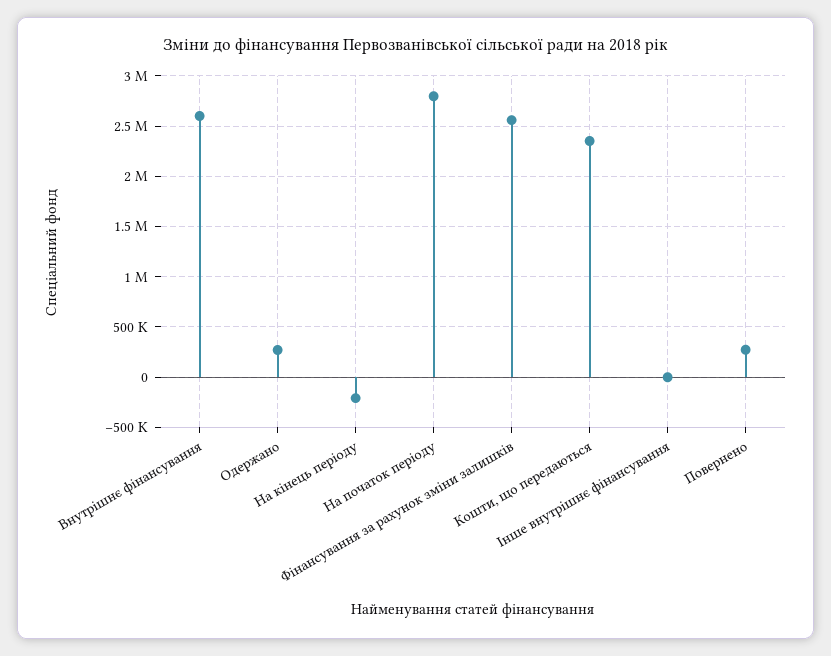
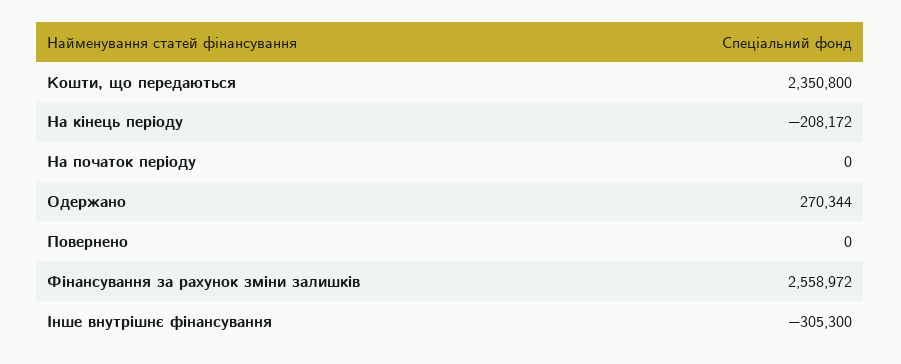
  {
-   "Внутрішнє фінансування": 2600000,
    "Одержано": 270344,
    "На кінець періоду": -208172,
-   "На початок періоду": 2800000,
+   "На початок періоду": 0,
    "Фінансування за рахунок зміни залишків": 2558972,
    "Кошти, що передаються": 2350800,
-   "Інше внутрішнє фінансування": 0,
+   "Інше внутрішнє фінансування": -305300,
-   "Повернено": 300000
+   "Повернено": 0
  }

